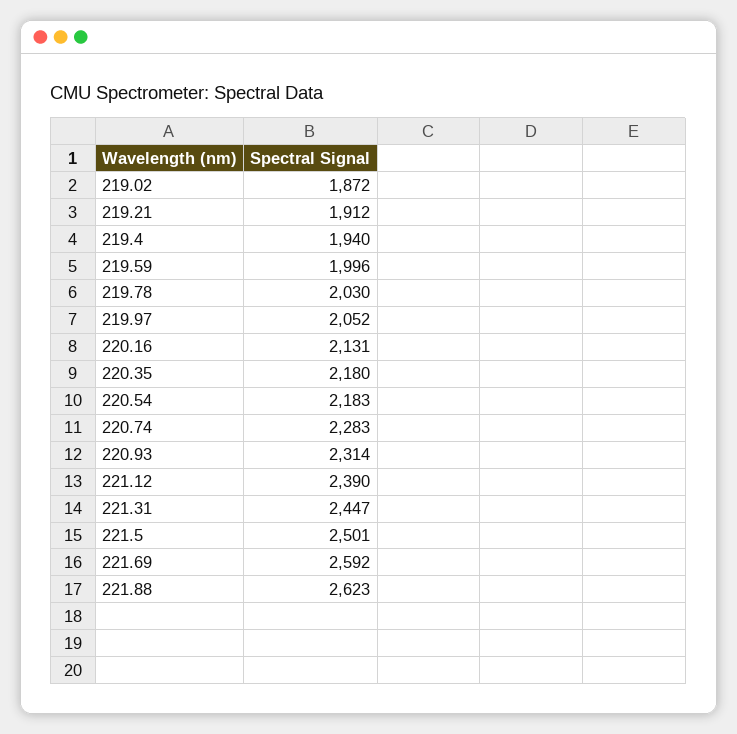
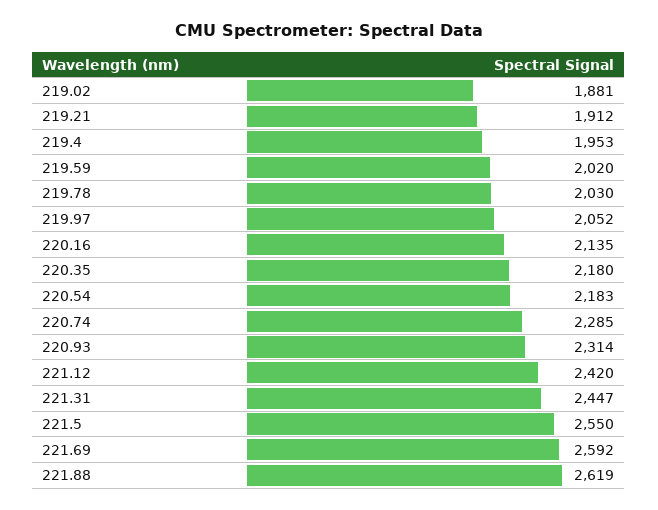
  {
-   "219.02": 1872,
+   "219.02": 1881,
    "219.21": 1912,
-   "219.4": 1940,
+   "219.4": 1953,
-   "219.59": 1996,
+   "219.59": 2020,
    "219.78": 2030,
    "219.97": 2052,
-   "220.16": 2131,
+   "220.16": 2135,
    "220.35": 2180,
    "220.54": 2183,
-   "220.74": 2283,
+   "220.74": 2285,
    "220.93": 2314,
-   "221.12": 2390,
+   "221.12": 2420,
    "221.31": 2447,
-   "221.5": 2501,
+   "221.5": 2550,
    "221.69": 2592,
-   "221.88": 2623
+   "221.88": 2619
  }

